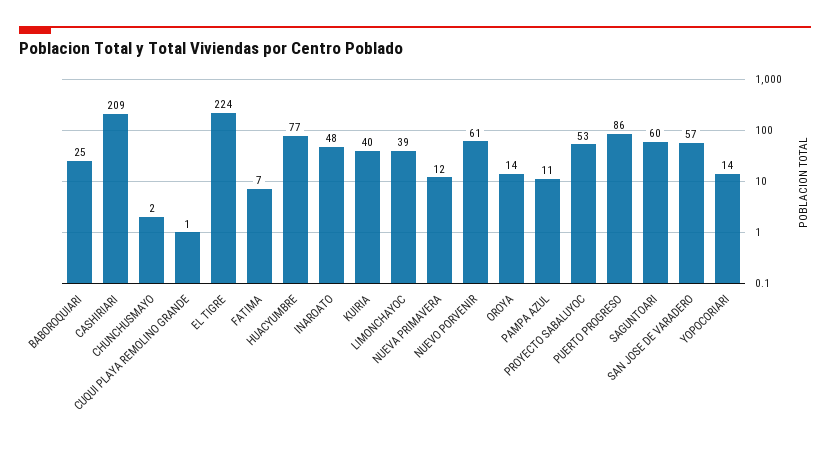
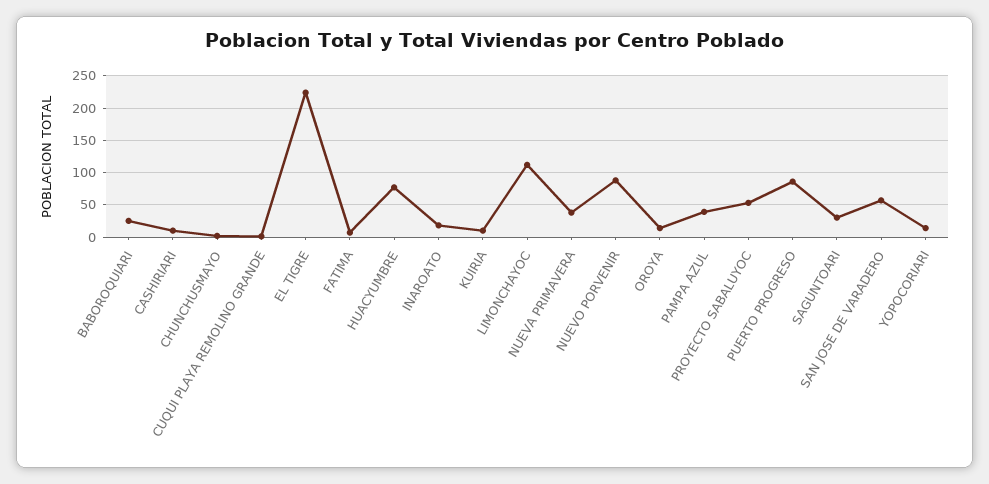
  {
    "BABOROQUIARI": 25,
-   "CASHIRIARI": 209,
+   "CASHIRIARI": 10,
    "CHUNCHUSMAYO": 2,
    "CUQUI PLAYA REMOLINO GRANDE": 1,
    "EL TIGRE": 224,
    "FATIMA": 7,
    "HUACYUMBRE": 77,
-   "INAROATO": 48,
+   "INAROATO": 20,
-   "KUIRIA": 40,
+   "KUIRIA": 10,
-   "LIMONCHAYOC": 39,
+   "LIMONCHAYOC": 110,
-   "NUEVA PRIMAVERA": 12,
+   "NUEVA PRIMAVERA": 40,
-   "NUEVO PORVENIR": 61,
+   "NUEVO PORVENIR": 90,
    "OROYA": 14,
-   "PAMPA AZUL": 11,
+   "PAMPA AZUL": 40,
    "PROYECTO SABALUYOC": 53,
    "PUERTO PROGRESO": 86,
-   "SAGUNTOARI": 60,
+   "SAGUNTOARI": 30,
    "SAN JOSE DE VARADERO": 57,
    "YOPOCORIARI": 14
  }

